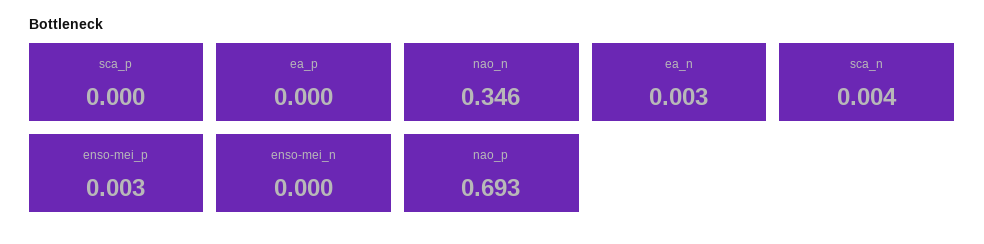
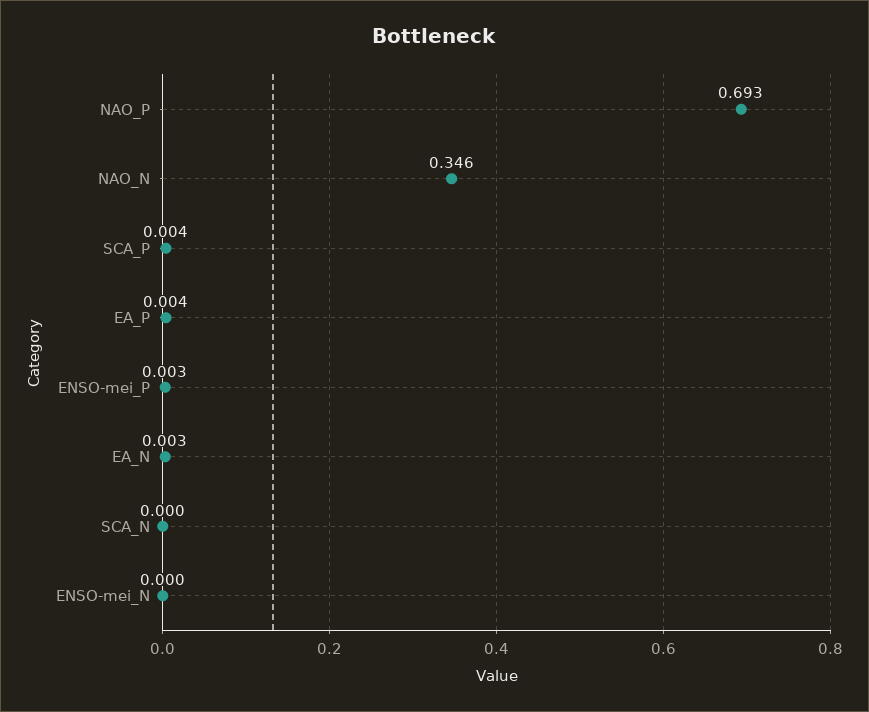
  {
-   "sca_p": 0,
+   "sca_p": 0.004,
-   "ea_p": 0,
+   "ea_p": 0.004,
    "nao_n": 0.346,
    "ea_n": 0.003,
-   "sca_n": 0.004,
+   "sca_n": 0,
    "enso-mei_p": 0.003,
    "enso-mei_n": 0,
    "nao_p": 0.693
  }

